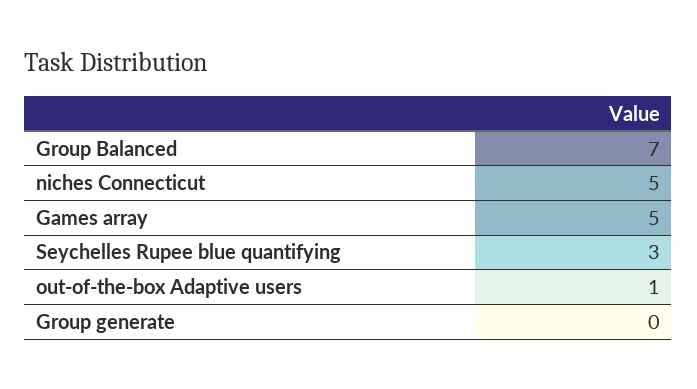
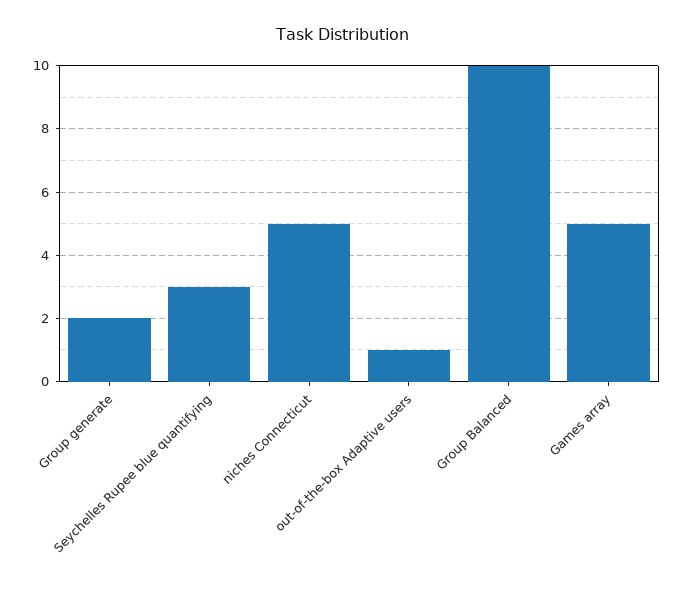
  {
-   "Group Balanced": 7,
+   "Group Balanced": 10,
    "niches Connecticut": 5,
    "Games array": 5,
    "Seychelles Rupee blue quantifying": 3,
    "out-of-the-box Adaptive users": 1,
-   "Group generate": 0
+   "Group generate": 2
  }

